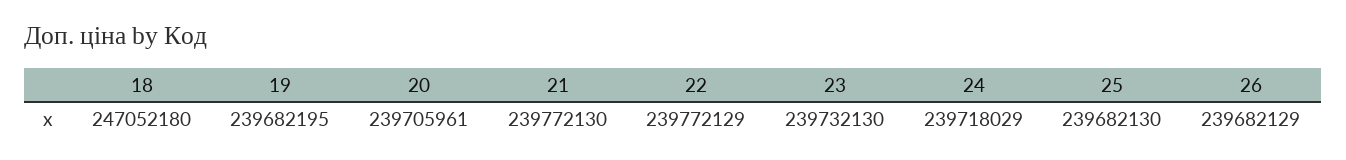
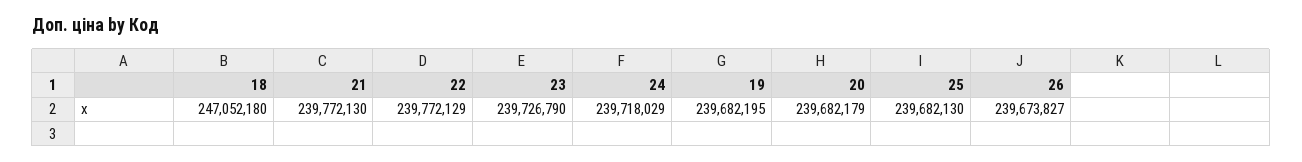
  {
    "18": 247052180,
    "19": 239682195,
-   "20": 239705961,
+   "20": 239682179,
    "21": 239772130,
    "22": 239772129,
-   "23": 239732130,
+   "23": 239726790,
    "24": 239718029,
    "25": 239682130,
-   "26": 239682129
+   "26": 239673827
  }

